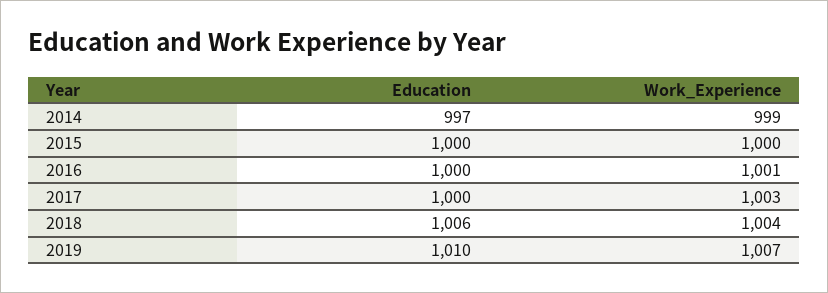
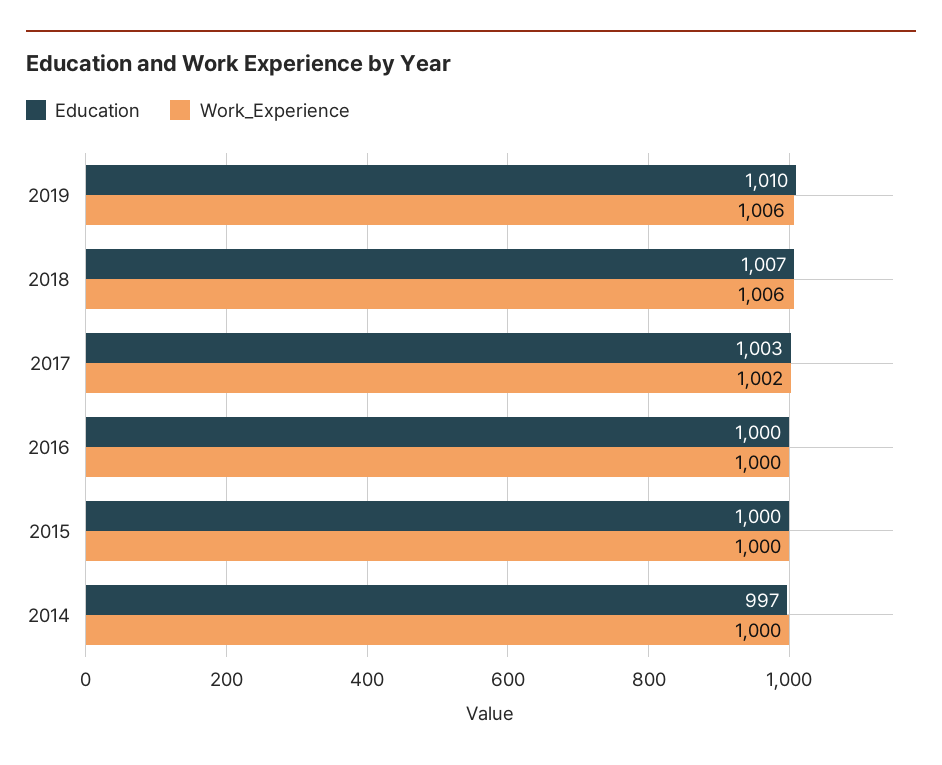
  {
    "Education": {
      "2014": 997,
      "2015": 1000,
      "2016": 1000,
-     "2017": 1000,
+     "2017": 1003,
-     "2018": 1006,
+     "2018": 1007,
      "2019": 1010
    },
    "Work_Experience": {
-     "2014": 999,
+     "2014": 1000,
      "2015": 1000,
-     "2016": 1001,
+     "2016": 1000,
-     "2017": 1003,
+     "2017": 1002,
-     "2018": 1004,
+     "2018": 1006,
-     "2019": 1007
+     "2019": 1006
    }
  }

